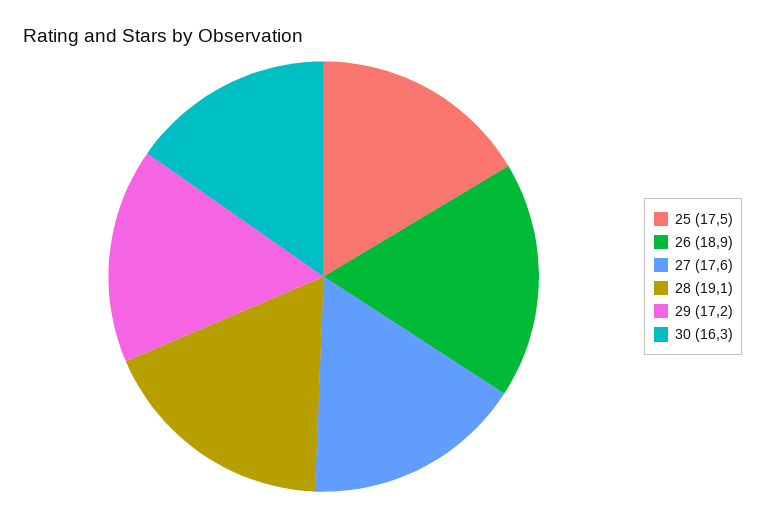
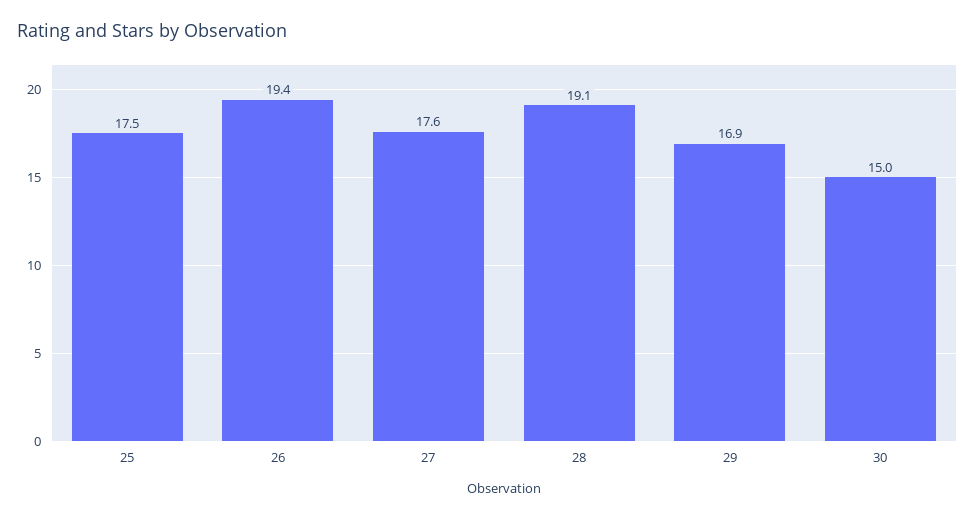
  {
    "25": 17.5,
-   "26": 18.9,
+   "26": 19.4,
    "27": 17.6,
    "28": 19.1,
-   "29": 17.2,
+   "29": 16.9,
-   "30": 16.3
+   "30": 15
  }

